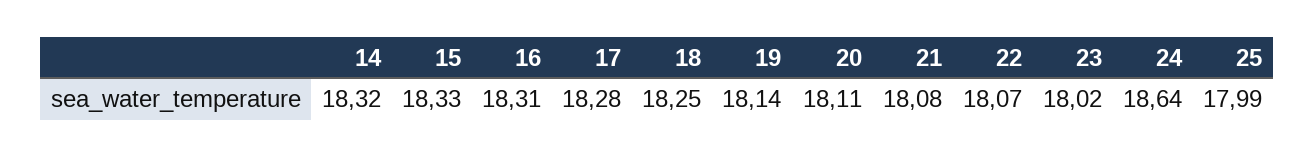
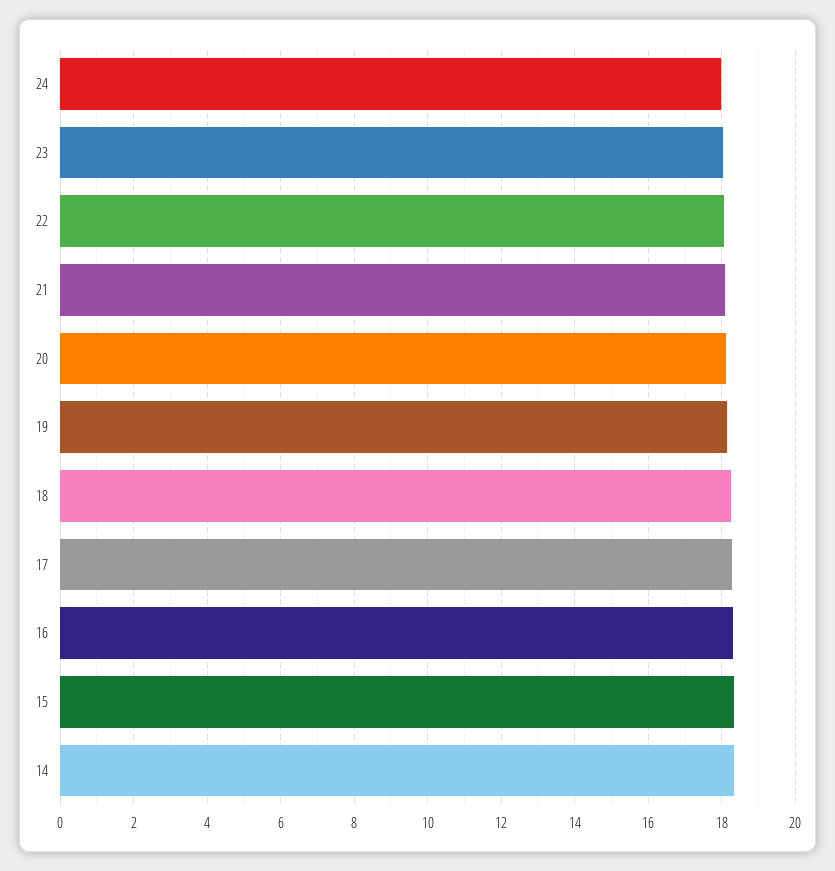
  {
    "14": 18.32,
    "15": 18.33,
    "16": 18.31,
    "17": 18.28,
    "18": 18.25,
    "19": 18.14,
    "20": 18.11,
    "21": 18.08,
    "22": 18.07,
    "23": 18.02,
-   "24": 18.64,
+   "24": 18
-   "25": 17.99
  }

